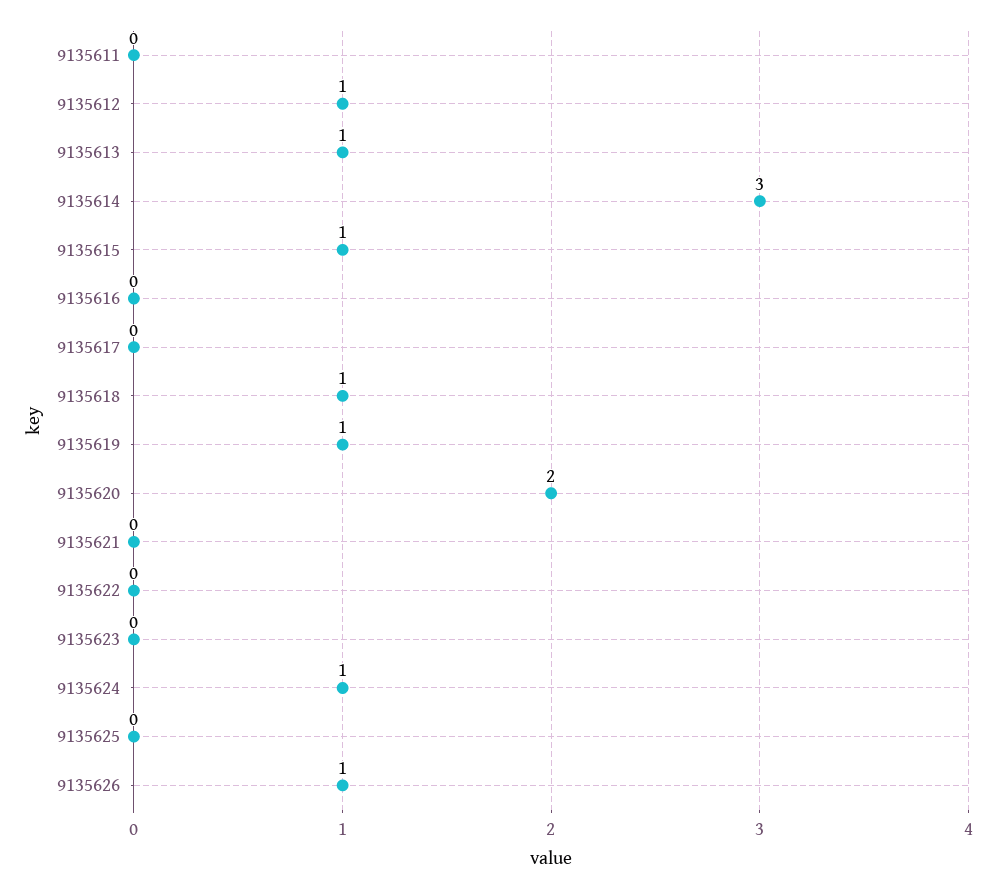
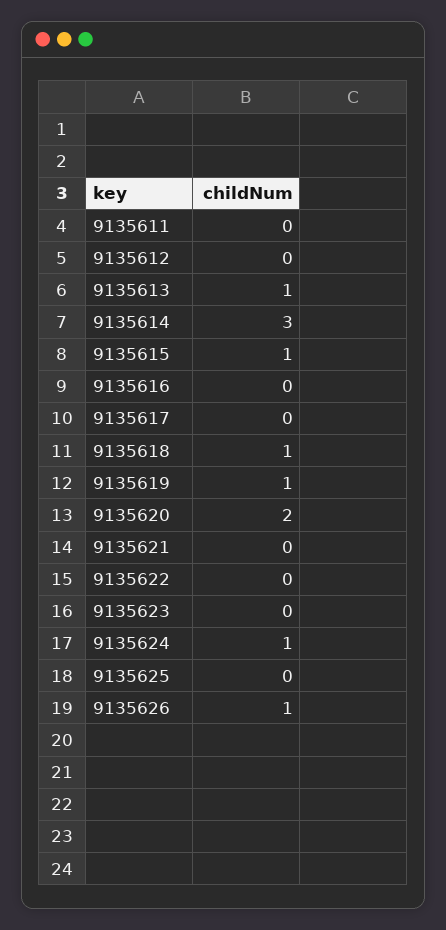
  {
    "9135611": 0,
-   "9135612": 1,
+   "9135612": 0,
    "9135613": 1,
    "9135614": 3,
    "9135615": 1,
    "9135616": 0,
    "9135617": 0,
    "9135618": 1,
    "9135619": 1,
    "9135620": 2,
    "9135621": 0,
    "9135622": 0,
    "9135623": 0,
    "9135624": 1,
    "9135625": 0,
    "9135626": 1
  }

